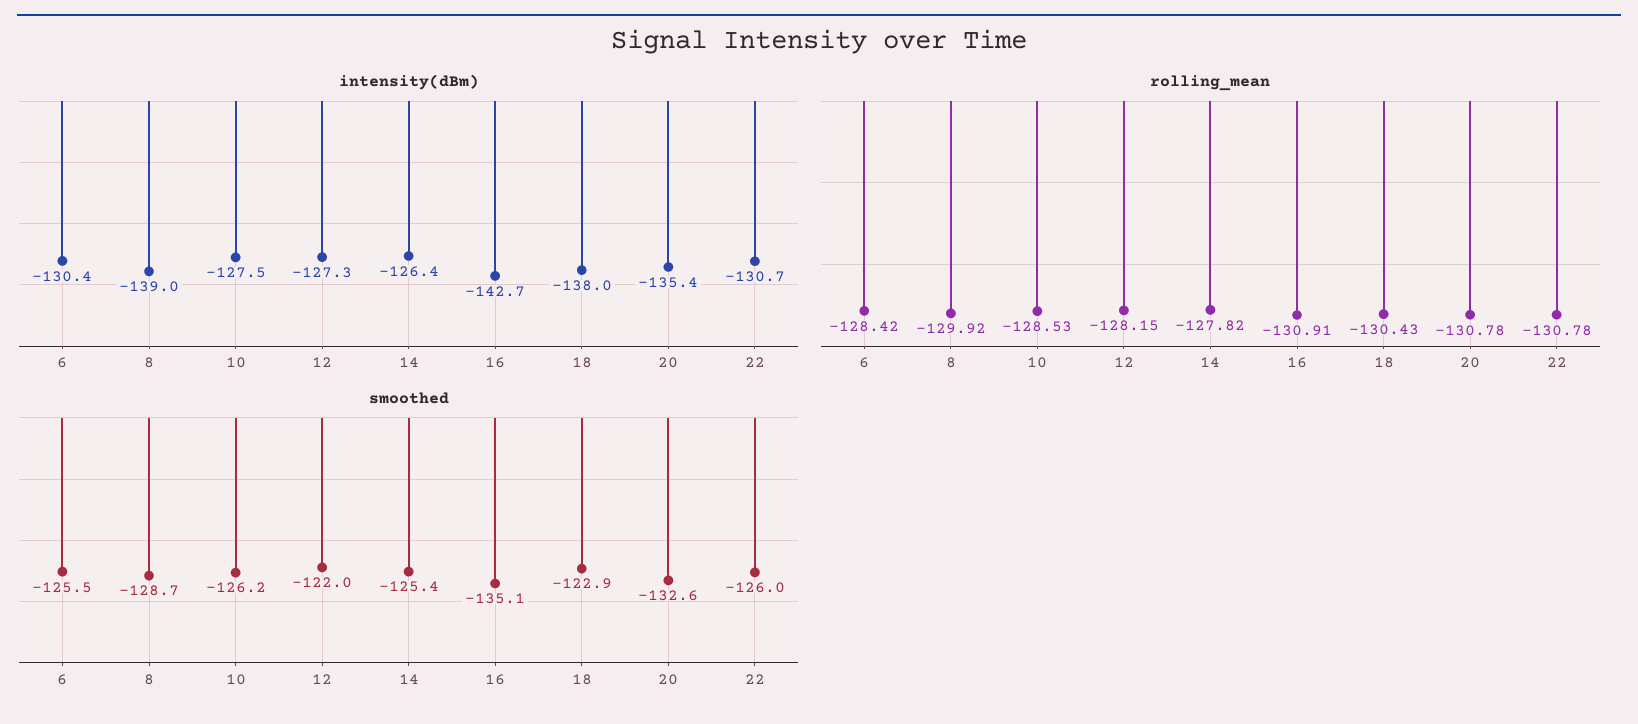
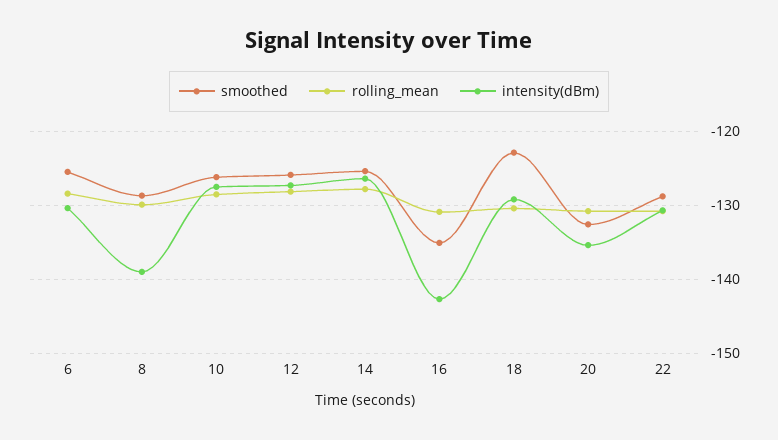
  {
    "intensity(dBm)": {
      "6": -130.4,
      "8": -139,
      "10": -127.5,
      "12": -127.3,
      "14": -126.4,
      "16": -142.7,
-     "18": -138,
+     "18": -129,
      "20": -135.4,
      "22": -130.7
    },
    "rolling_mean": {
      "6": -128.42,
      "8": -129.92,
      "10": -128.53,
      "12": -128.15,
      "14": -127.82,
      "16": -130.91,
      "18": -130.43,
      "20": -130.78,
      "22": -130.78
    },
    "smoothed": {
      "6": -125.5,
      "8": -128.7,
      "10": -126.2,
-     "12": -122,
+     "12": -126,
      "14": -125.4,
      "16": -135.1,
      "18": -122.9,
      "20": -132.6,
-     "22": -126
+     "22": -129
    }
  }

